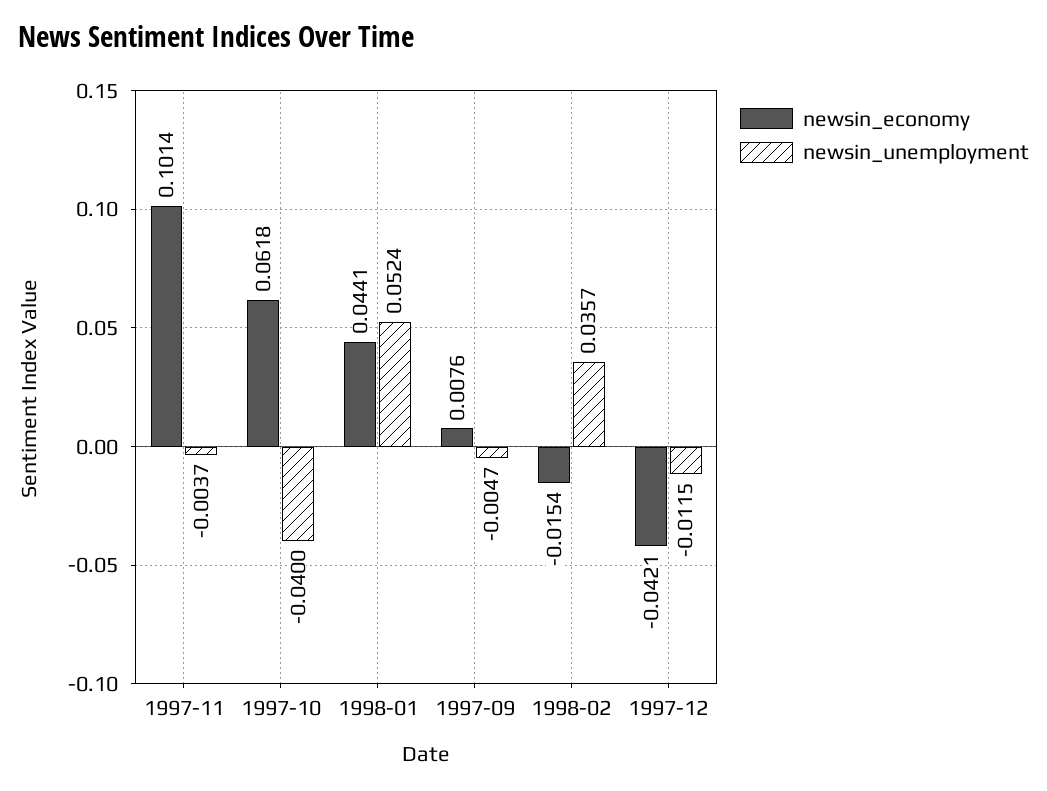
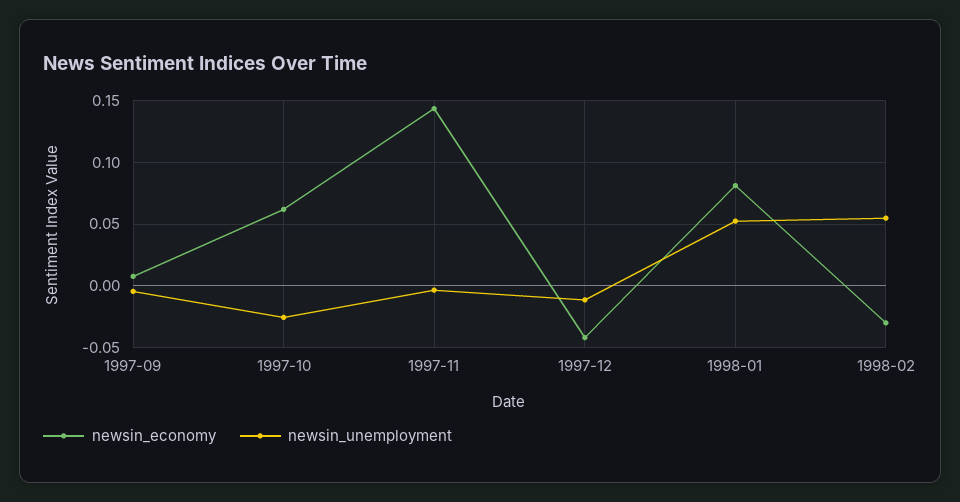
  {
    "newsin_economy": {
-     "1997-11": 0.1014,
+     "1997-11": 0.145,
      "1997-10": 0.0618,
-     "1998-01": 0.0441,
+     "1998-01": 0.08,
      "1997-09": 0.0076,
-     "1998-02": -0.0154,
+     "1998-02": -0.03,
      "1997-12": -0.0421
    },
    "newsin_unemployment": {
      "1997-11": -0.0037,
-     "1997-10": -0.04,
+     "1997-10": -0.025,
      "1998-01": 0.0524,
      "1997-09": -0.0047,
-     "1998-02": 0.0357,
+     "1998-02": 0.055,
      "1997-12": -0.0115
    }
  }

